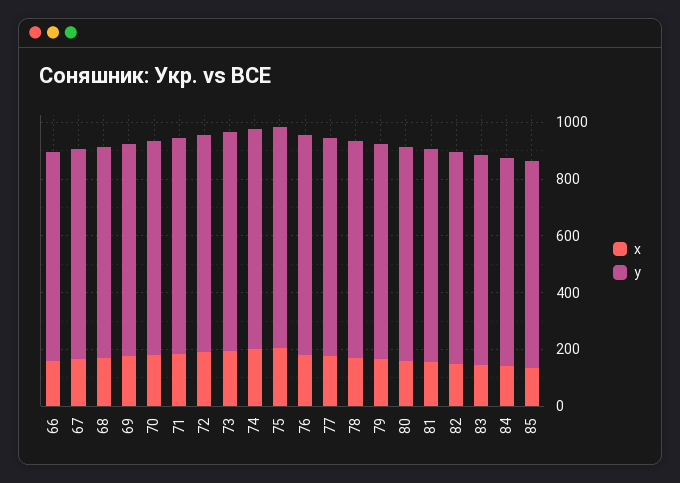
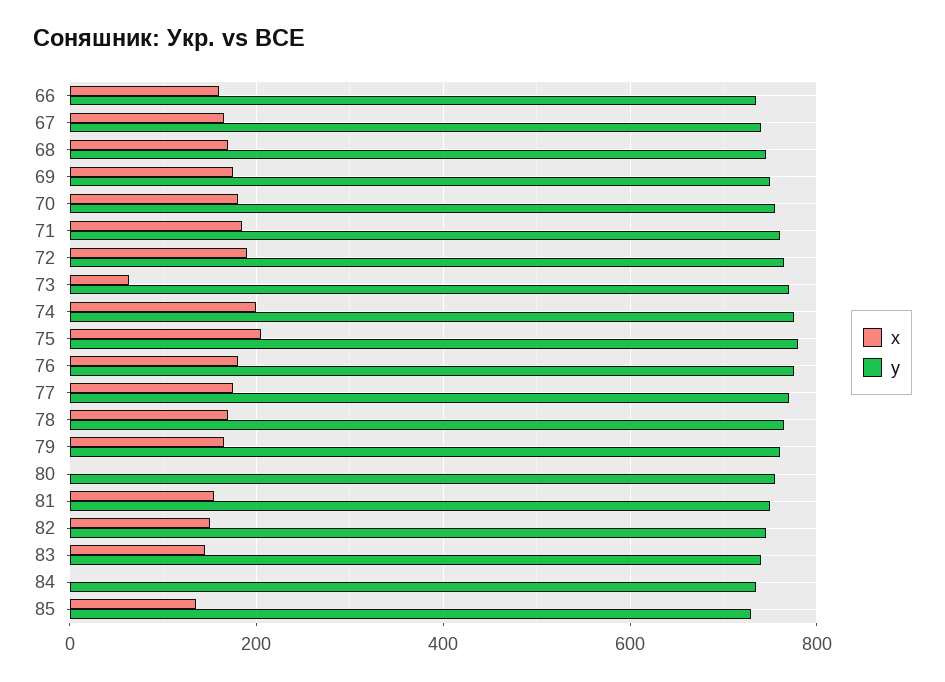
  {
    "x": {
      "66": 160,
      "67": 160,
      "68": 180,
      "69": 180,
      "70": 180,
      "71": 180,
      "72": 200,
-     "73": 200,
+     "73": 60,
      "74": 200,
      "75": 200,
      "76": 180,
      "77": 180,
      "78": 180,
      "79": 160,
-     "80": 150,
+     "80": 0,
      "81": 160,
      "82": 160,
      "83": 140,
-     "84": 150,
+     "84": 0,
      "85": 140
    },
    "y": {
      "66": 740,
      "67": 740,
      "68": 740,
      "69": 760,
      "70": 760,
      "71": 760,
      "72": 760,
      "73": 780,
      "74": 780,
      "75": 780,
      "76": 780,
      "77": 780,
      "78": 760,
      "79": 760,
      "80": 760,
      "81": 760,
      "82": 740,
      "83": 740,
      "84": 740,
      "85": 740
    }
  }

